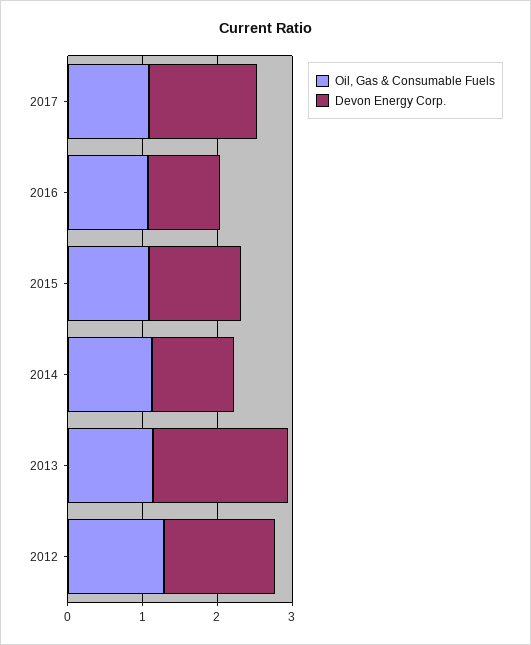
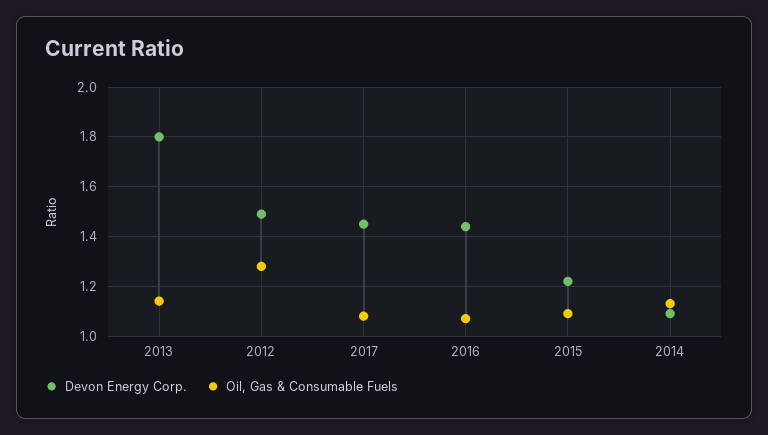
  {
    "Oil, Gas & Consumable Fuels": {
      "2017": 1.1,
      "2016": 1.05,
      "2015": 1.1,
      "2014": 1.15,
      "2013": 1.15,
      "2012": 1.3
    },
    "Devon Energy Corp.": {
      "2017": 1.45,
-     "2016": 1,
+     "2016": 1.45,
      "2015": 1.2,
      "2014": 1.1,
      "2013": 1.8,
      "2012": 1.5
    }
  }

